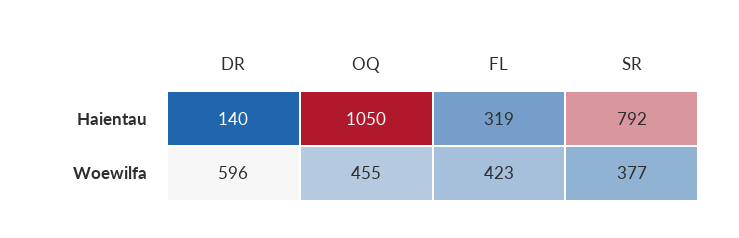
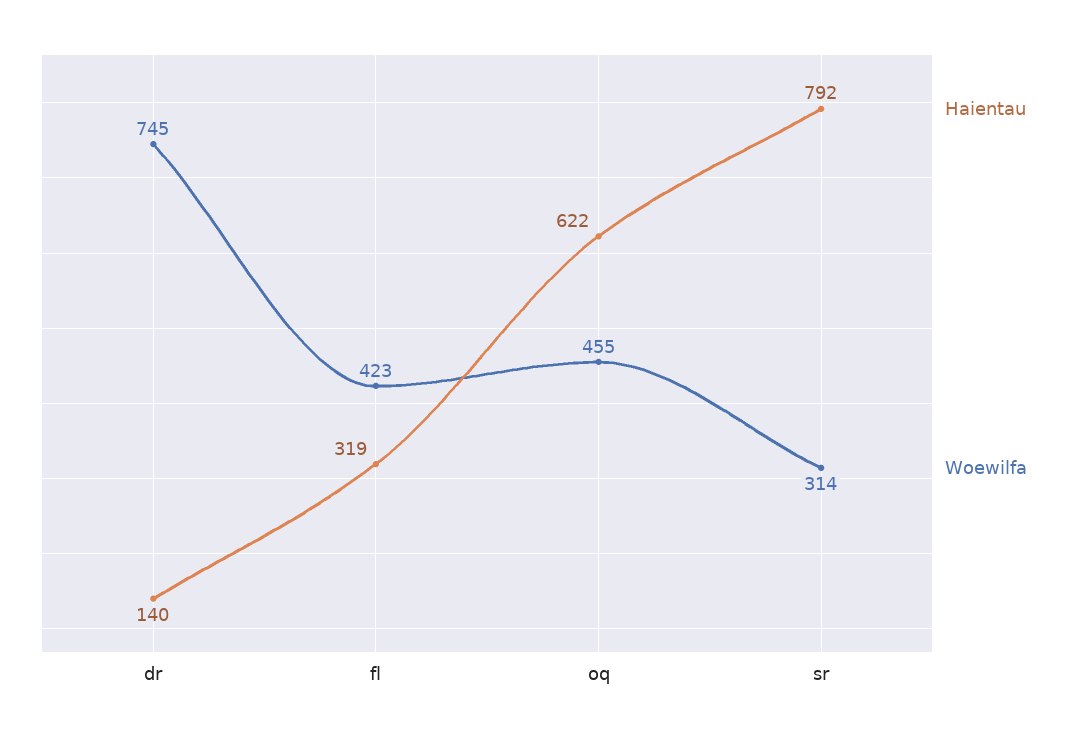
  {
    "Haientau": {
      "DR": 140,
-     "OQ": 1050,
+     "OQ": 622,
      "FL": 319,
      "SR": 792
    },
    "Woewilfa": {
-     "DR": 596,
+     "DR": 745,
      "OQ": 455,
      "FL": 423,
-     "SR": 377
+     "SR": 314
    }
  }

